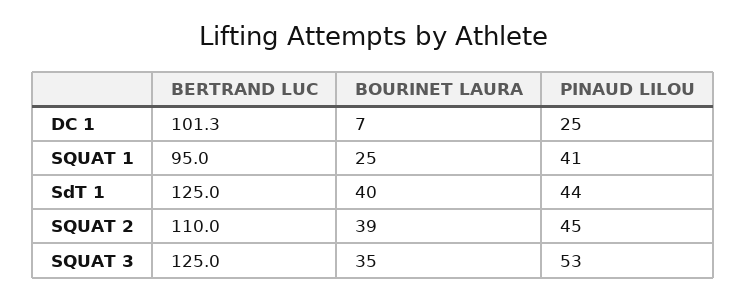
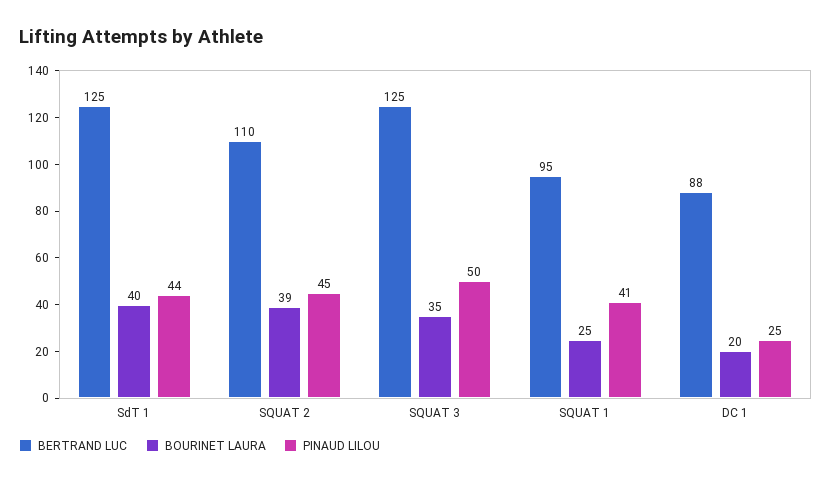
  {
    "BERTRAND LUC": {
-     "DC 1": 101.3,
+     "DC 1": 88,
      "SQUAT 1": 95,
      "SdT 1": 125,
      "SQUAT 2": 110,
      "SQUAT 3": 125
    },
    "BOURINET LAURA": {
-     "DC 1": 7,
+     "DC 1": 20,
      "SQUAT 1": 25,
      "SdT 1": 40,
      "SQUAT 2": 39,
      "SQUAT 3": 35
    },
    "PINAUD LILOU": {
      "DC 1": 25,
      "SQUAT 1": 41,
      "SdT 1": 44,
      "SQUAT 2": 45,
-     "SQUAT 3": 53
+     "SQUAT 3": 50
    }
  }

